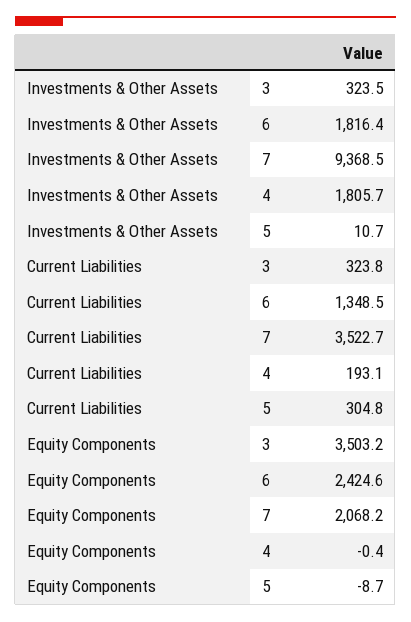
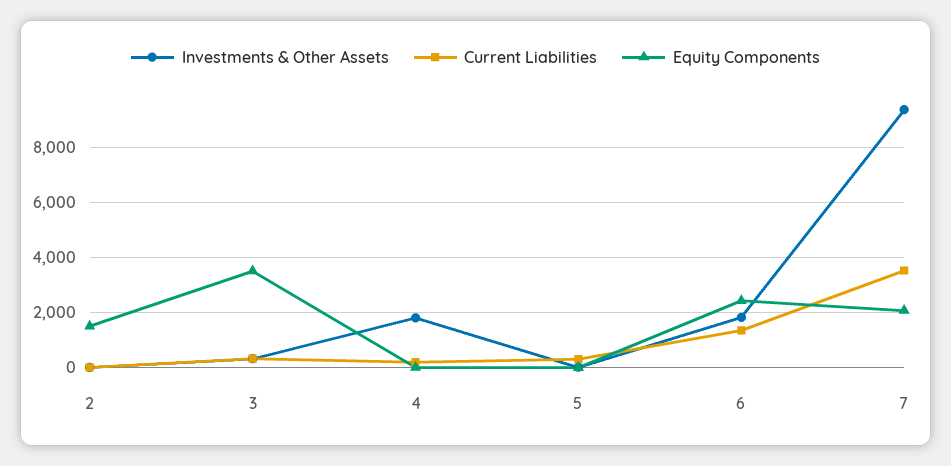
  {
    "Investments & Other Assets": {
      "3": 323.5,
      "6": 1816.4,
      "7": 9368.5,
      "4": 1805.7,
-     "5": 10.7
+     "5": 10.7,
+     "2": 0
    },
    "Current Liabilities": {
      "3": 323.8,
      "6": 1348.5,
      "7": 3522.7,
      "4": 193.1,
-     "5": 304.8
+     "5": 304.8,
+     "2": 0
    },
    "Equity Components": {
      "3": 3503.2,
      "6": 2424.6,
      "7": 2068.2,
      "4": -0.4,
-     "5": -8.7
+     "5": -8.7,
+     "2": 1500
    }
  }

